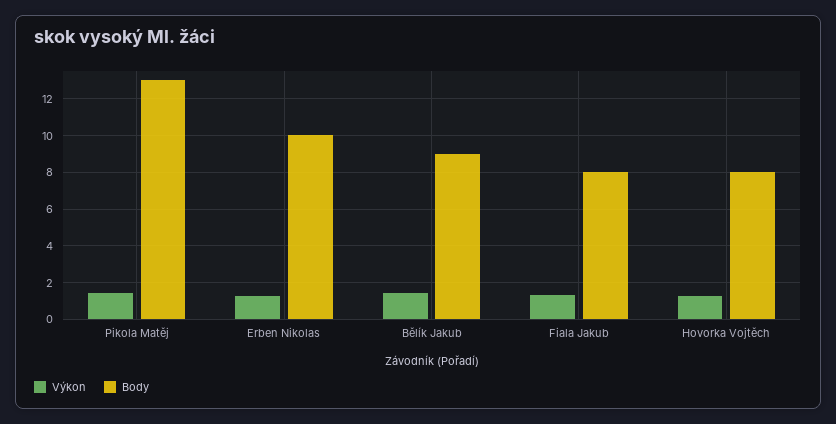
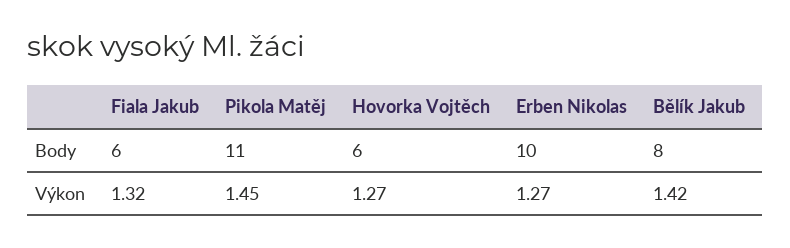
  {
    "Výkon": {
      "Pikola Matěj": 1.45,
      "Erben Nikolas": 1.27,
      "Bělík Jakub": 1.42,
      "Fiala Jakub": 1.32,
      "Hovorka Vojtěch": 1.27
    },
    "Body": {
-     "Pikola Matěj": 13,
+     "Pikola Matěj": 11,
      "Erben Nikolas": 10,
-     "Bělík Jakub": 9,
+     "Bělík Jakub": 8,
-     "Fiala Jakub": 8,
+     "Fiala Jakub": 6,
-     "Hovorka Vojtěch": 8
+     "Hovorka Vojtěch": 6
    }
  }

